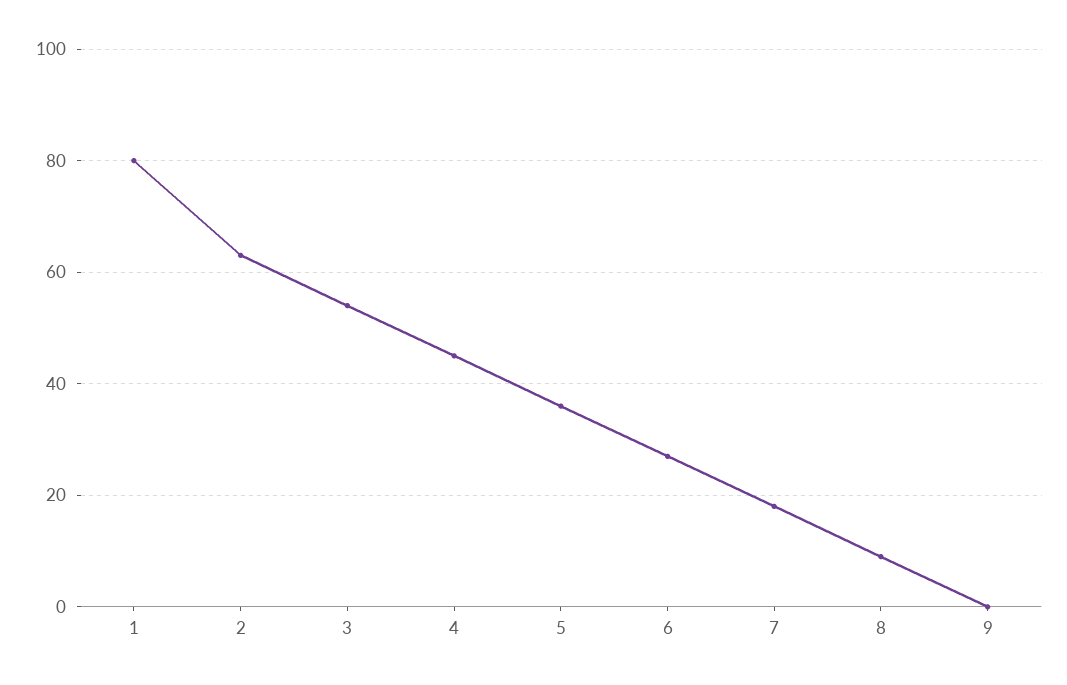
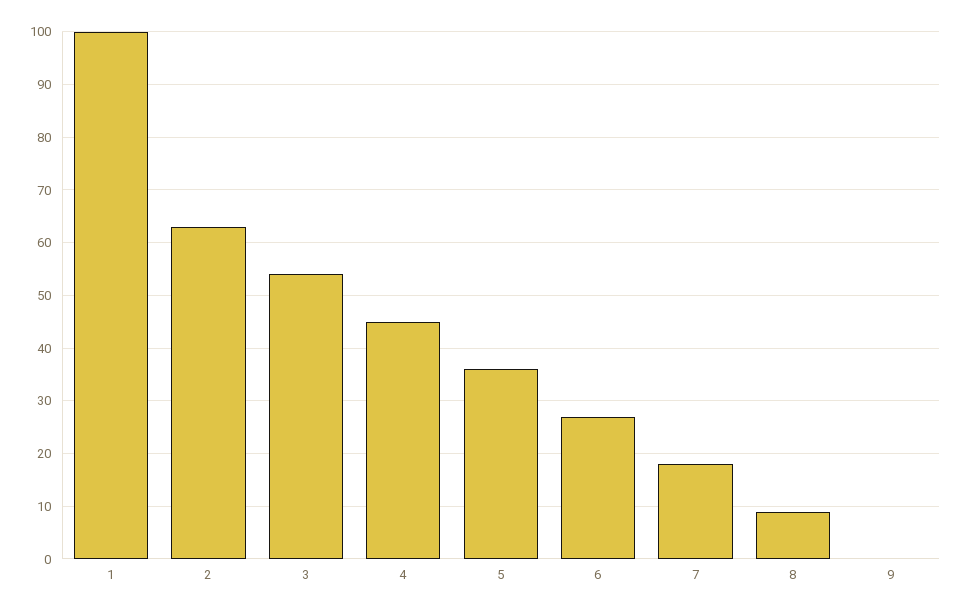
  {
-   "1": 80,
+   "1": 100,
    "2": 65,
    "3": 55,
    "4": 45,
    "5": 35,
    "6": 25,
    "7": 20,
    "8": 10,
    "9": 0
  }

